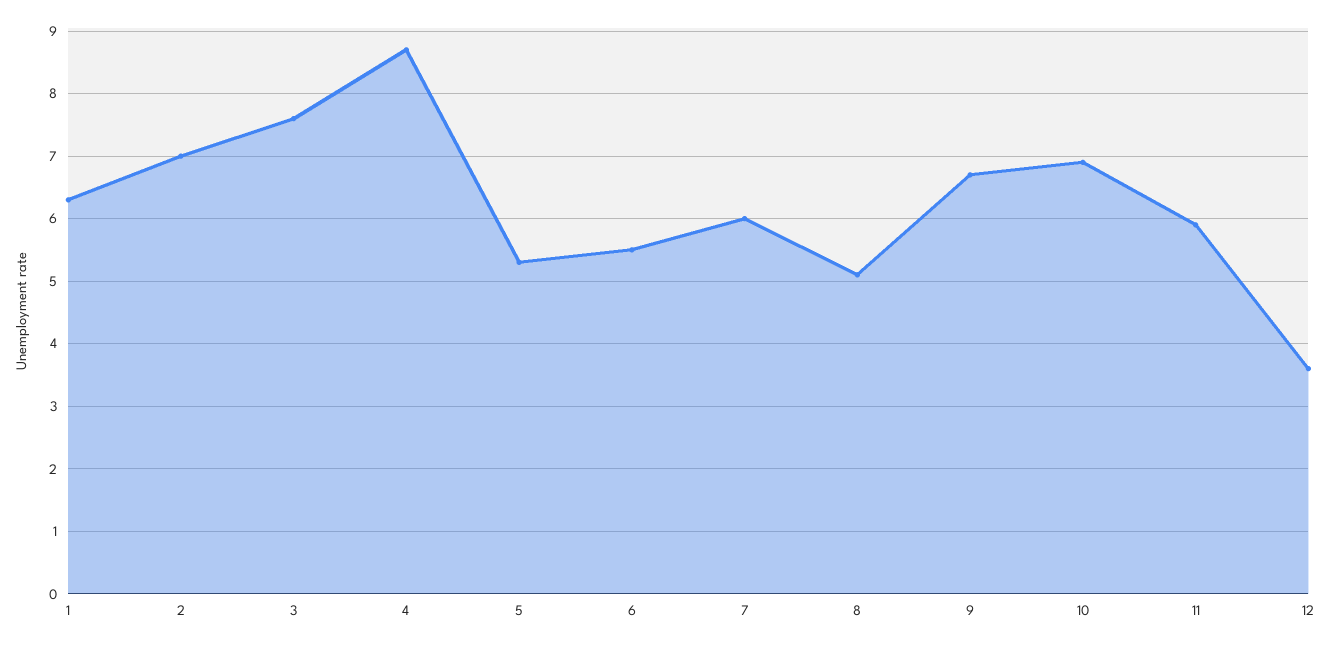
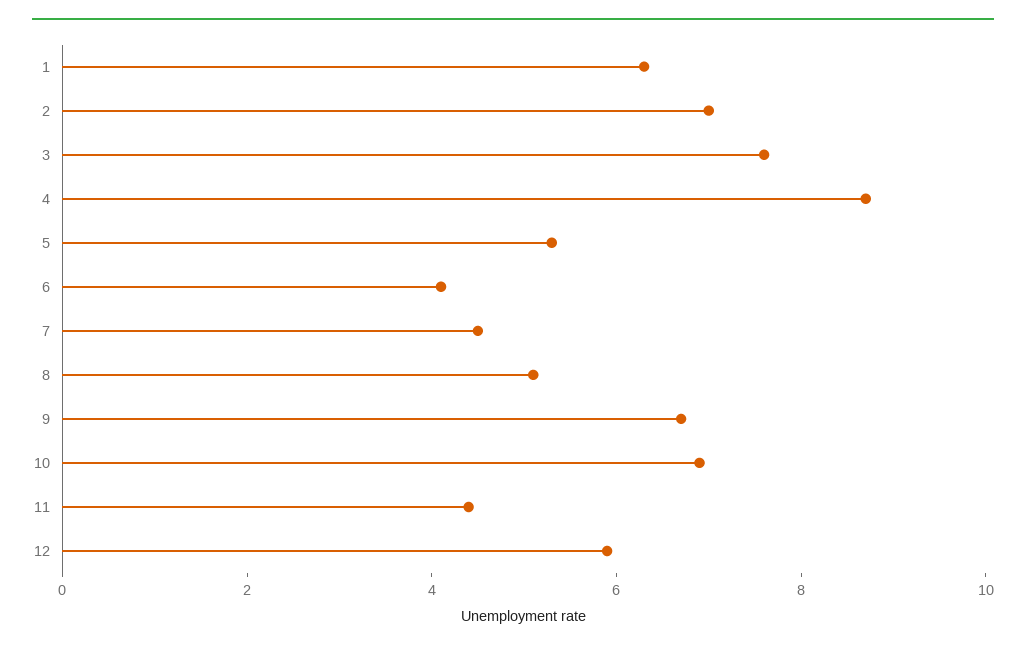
  {
    "1": 6.3,
    "2": 7,
    "3": 7.6,
    "4": 8.7,
    "5": 5.3,
-   "6": 5.5,
+   "6": 4,
-   "7": 6,
+   "7": 4.5,
    "8": 5.1,
    "9": 6.7,
    "10": 6.9,
-   "11": 5.9,
+   "11": 4.5,
-   "12": 3.6
+   "12": 6
  }

